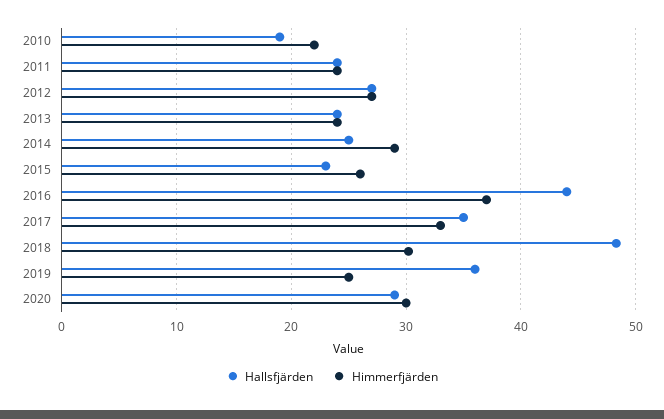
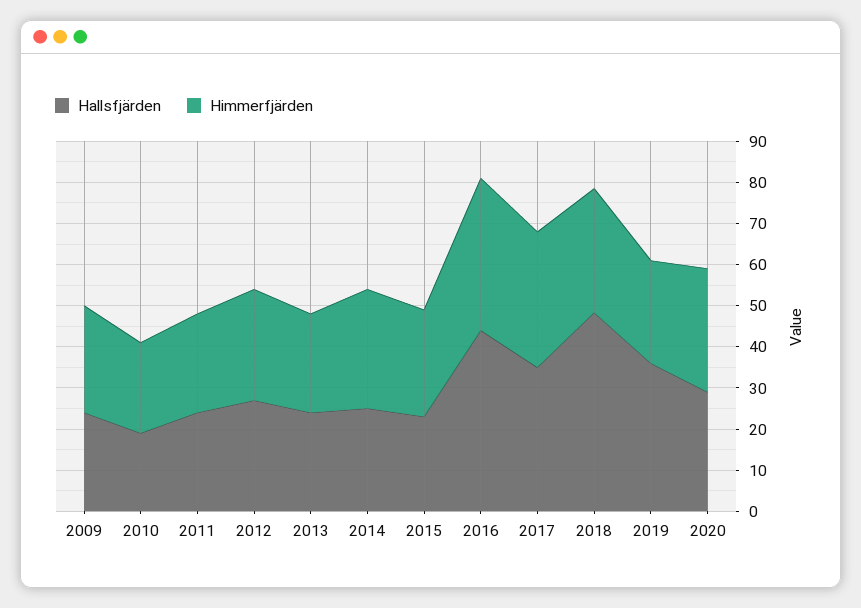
  {
    "Hallsfjärden": {
      "2010": 19,
      "2011": 24,
      "2012": 27,
      "2013": 24,
      "2014": 25,
      "2015": 23,
      "2016": 44,
      "2017": 35,
      "2018": 48,
      "2019": 36,
-     "2020": 29
+     "2020": 29,
+     "2009": 24
    },
    "Himmerfjärden": {
      "2010": 22,
      "2011": 24,
      "2012": 27,
      "2013": 24,
      "2014": 29,
      "2015": 26,
      "2016": 37,
      "2017": 33,
      "2018": 30,
      "2019": 25,
-     "2020": 30
+     "2020": 30,
+     "2009": 26
    }
  }

